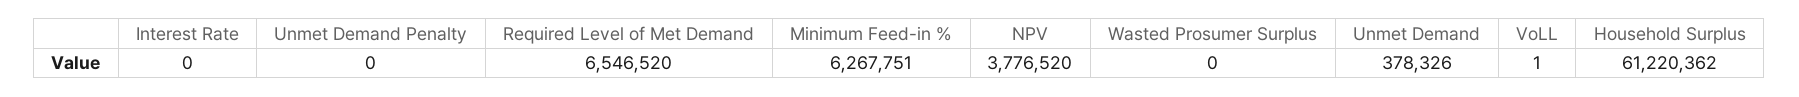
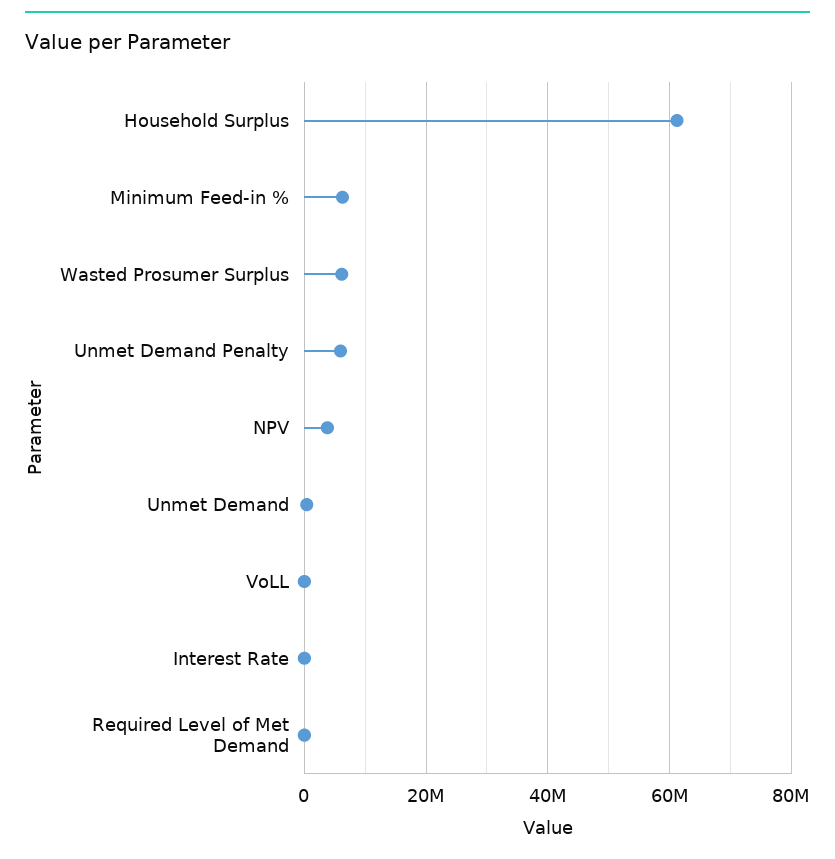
  {
    "Interest Rate": 0,
-   "Unmet Demand Penalty": 0,
+   "Unmet Demand Penalty": 6000000,
-   "Required Level of Met Demand": 6546520,
+   "Required Level of Met Demand": 0,
    "Minimum Feed-in %": 6267751,
    "NPV": 3776520,
-   "Wasted Prosumer Surplus": 0,
+   "Wasted Prosumer Surplus": 6000000,
    "Unmet Demand": 378326,
    "VoLL": 1,
    "Household Surplus": 61220362
  }

